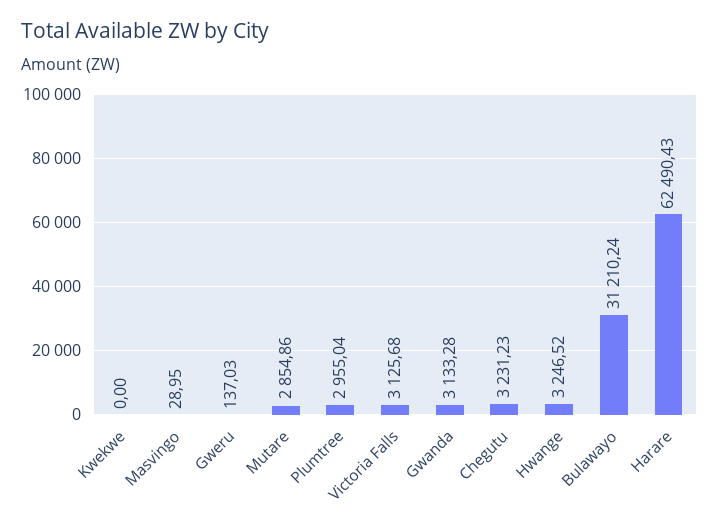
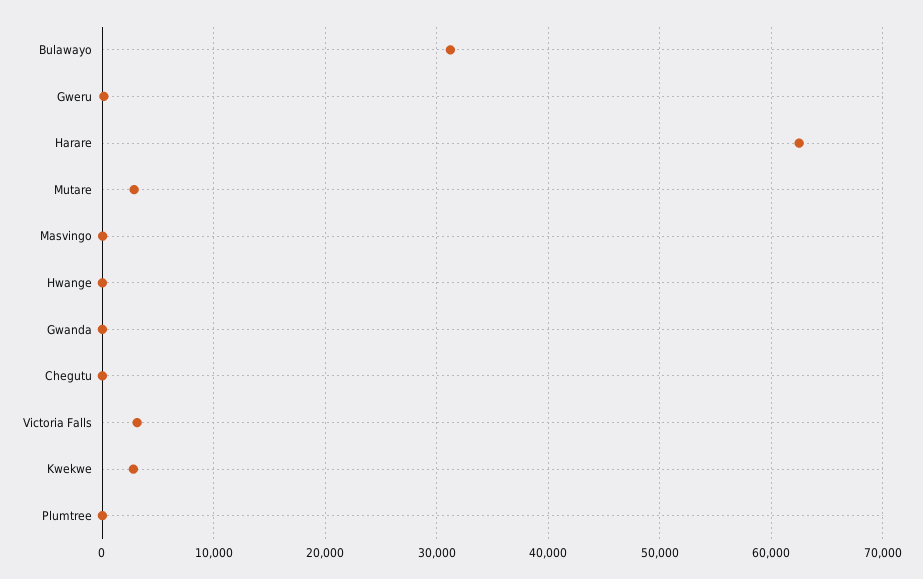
  {
-   "Kwekwe": 0,
+   "Kwekwe": 3000,
    "Masvingo": 28.95,
    "Gweru": 137.03,
    "Mutare": 2854.86,
-   "Plumtree": 2955.04,
+   "Plumtree": 0,
    "Victoria Falls": 3125.68,
-   "Gwanda": 3133.28,
+   "Gwanda": 0,
-   "Chegutu": 3231.23,
+   "Chegutu": 0,
-   "Hwange": 3246.52,
+   "Hwange": 0,
    "Bulawayo": 31210.24,
    "Harare": 62490.43
  }

